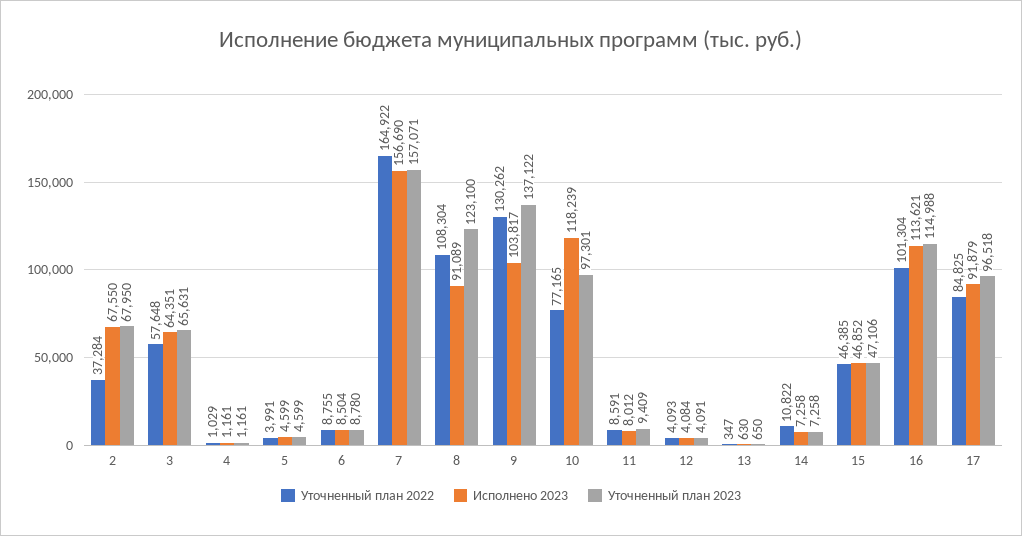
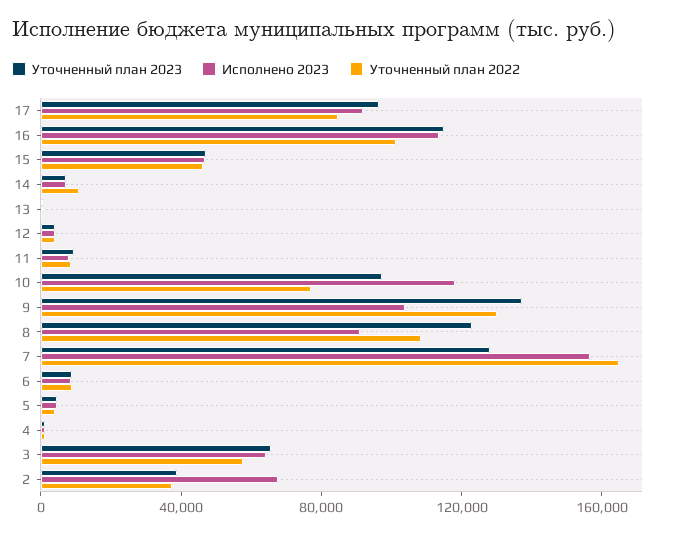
  {
    "Уточненный план 2022": {
      "2": 37284,
      "3": 57648,
      "4": 1029,
      "5": 3991,
      "6": 8755,
      "7": 164922,
      "8": 108304,
      "9": 130262,
      "10": 77165,
      "11": 8591,
      "12": 4093,
      "13": 347,
      "14": 10822,
      "15": 46385,
      "16": 101304,
      "17": 84825
    },
    "Исполнено 2023": {
      "2": 67550,
      "3": 64351,
      "4": 1161,
      "5": 4599,
      "6": 8504,
      "7": 156690,
      "8": 91089,
      "9": 103817,
      "10": 118239,
      "11": 8012,
      "12": 4084,
      "13": 630,
      "14": 7258,
      "15": 46852,
      "16": 113621,
      "17": 91879
    },
    "Уточненный план 2023": {
-     "2": 67950,
+     "2": 40000,
      "3": 65631,
      "4": 1161,
      "5": 4599,
      "6": 8780,
-     "7": 157071,
+     "7": 130000,
      "8": 123100,
      "9": 137122,
      "10": 97301,
      "11": 9409,
      "12": 4091,
      "13": 650,
      "14": 7258,
      "15": 47106,
      "16": 114988,
      "17": 96518
    }
  }

